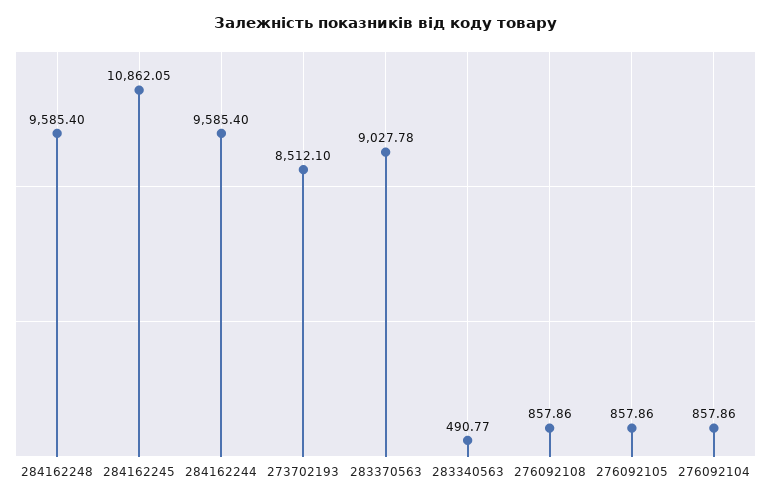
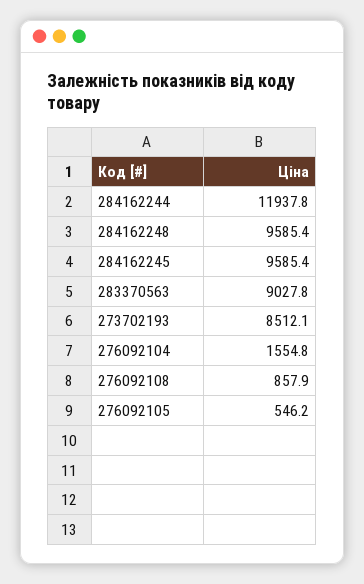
  {
    "284162248": 9585.4,
-   "284162245": 10862.05,
+   "284162245": 9585.4,
-   "284162244": 9585.4,
+   "284162244": 11937.8,
    "273702193": 8512.1,
    "283370563": 9027.78,
-   "283340563": 490.77,
    "276092108": 857.86,
-   "276092105": 857.86,
+   "276092105": 546.2,
-   "276092104": 857.86
+   "276092104": 1554.8
  }

